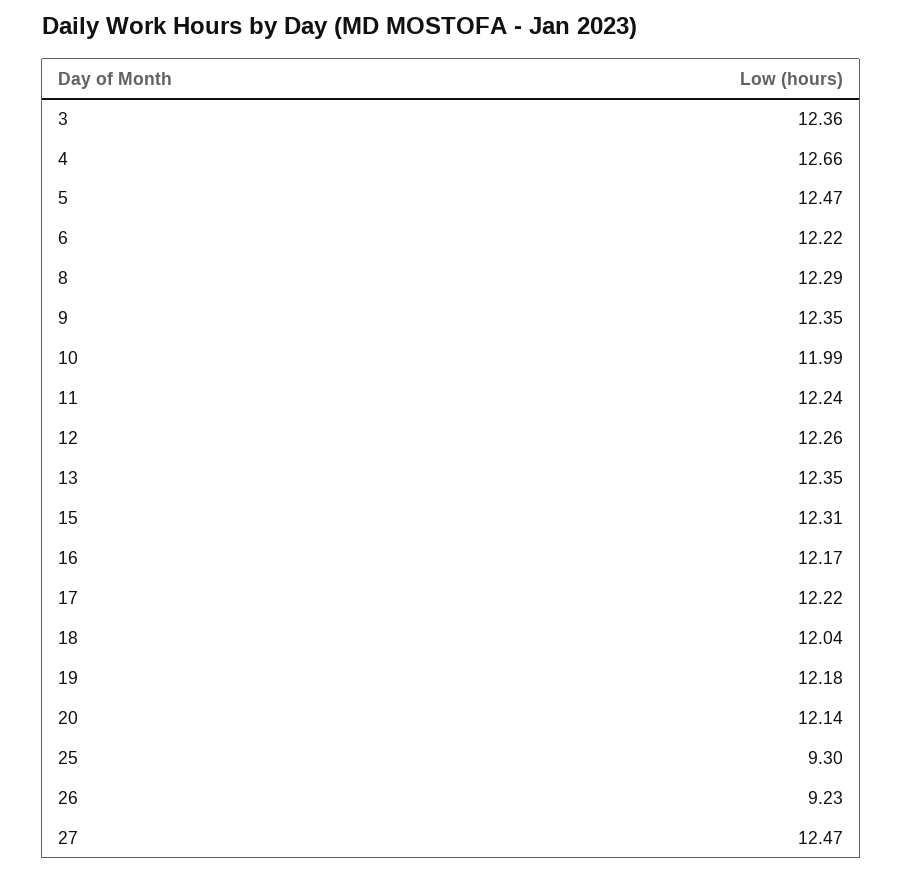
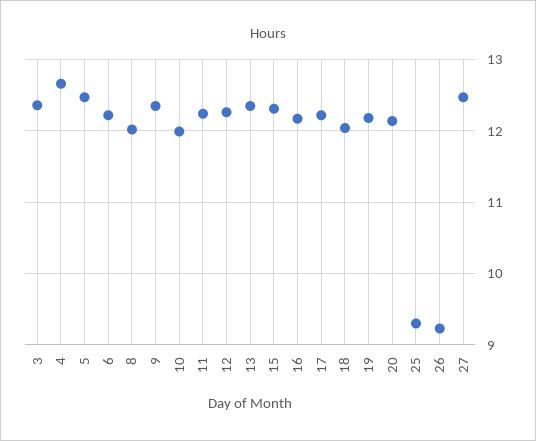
  {
    "3": 12.36,
    "4": 12.66,
    "5": 12.47,
    "6": 12.22,
-   "8": 12.29,
+   "8": 12,
    "9": 12.35,
    "10": 11.99,
    "11": 12.24,
    "12": 12.26,
    "13": 12.35,
    "15": 12.31,
    "16": 12.17,
    "17": 12.22,
    "18": 12.04,
    "19": 12.18,
    "20": 12.14,
    "25": 9.3,
    "26": 9.23,
    "27": 12.47
  }

